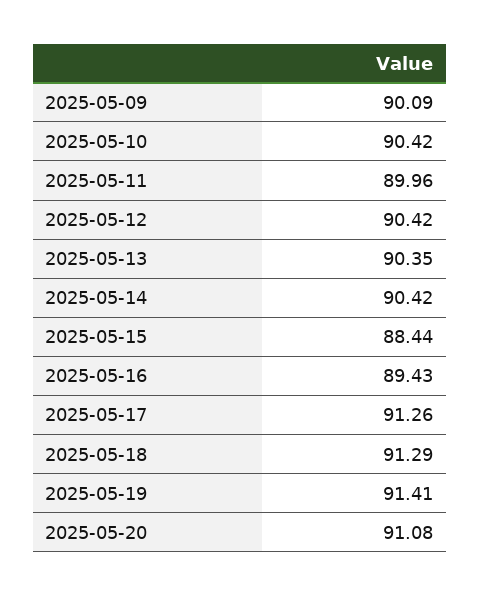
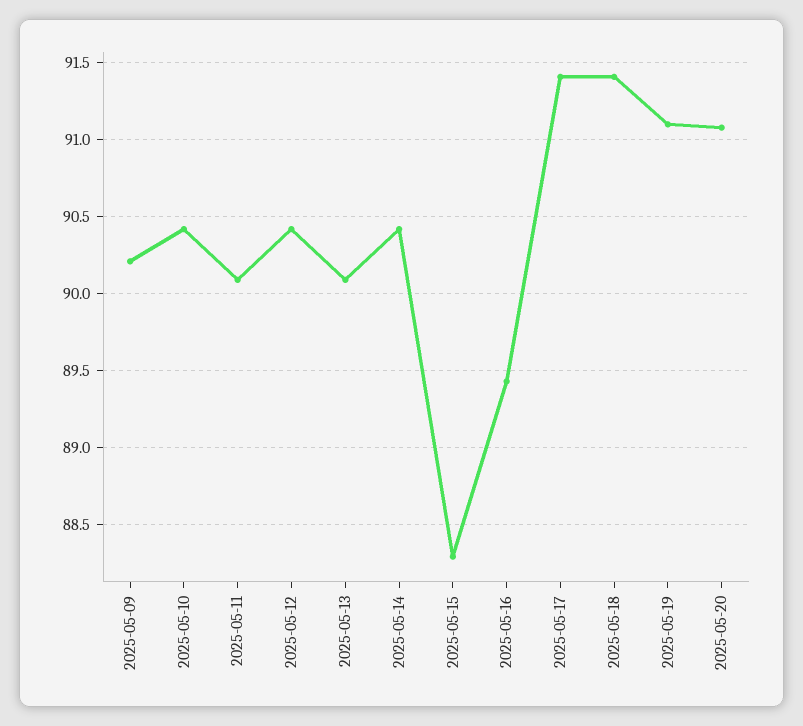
  {
-   "2025-05-09": 90.09,
+   "2025-05-09": 90.2,
    "2025-05-10": 90.42,
-   "2025-05-11": 89.96,
+   "2025-05-11": 90.1,
    "2025-05-12": 90.42,
-   "2025-05-13": 90.35,
+   "2025-05-13": 90.1,
    "2025-05-14": 90.42,
-   "2025-05-15": 88.44,
+   "2025-05-15": 88.3,
    "2025-05-16": 89.43,
-   "2025-05-17": 91.26,
+   "2025-05-17": 91.4,
-   "2025-05-18": 91.29,
+   "2025-05-18": 91.4,
-   "2025-05-19": 91.41,
+   "2025-05-19": 91.1,
    "2025-05-20": 91.08
  }

